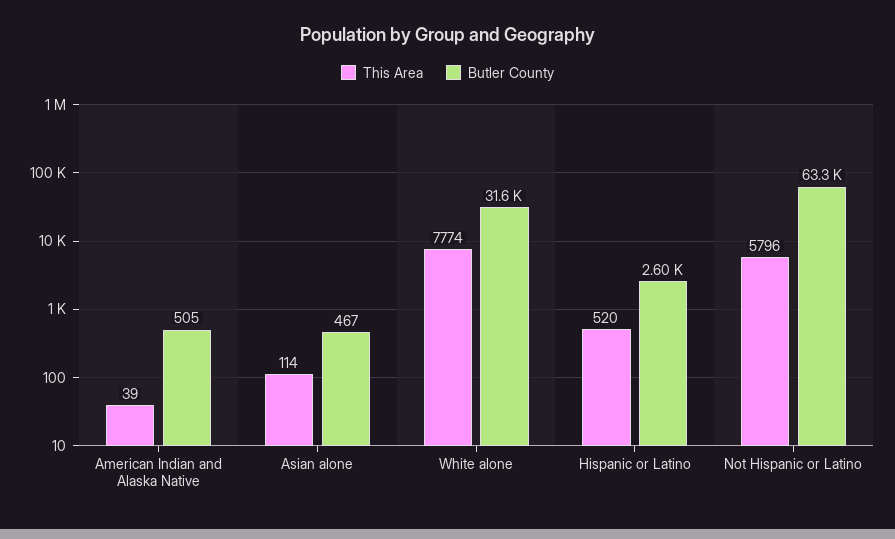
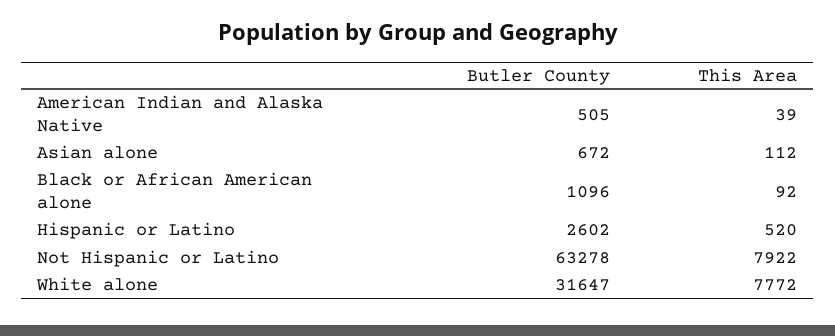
  {
    "This Area": {
      "American Indian and Alaska Native": 39,
-     "Asian alone": 114,
+     "Asian alone": 112,
-     "White alone": 7774,
+     "White alone": 7772,
      "Hispanic or Latino": 520,
-     "Not Hispanic or Latino": 5796
+     "Not Hispanic or Latino": 7922,
+     "Black or African American alone": 92
    },
    "Butler County": {
      "American Indian and Alaska Native": 505,
-     "Asian alone": 467,
+     "Asian alone": 672,
      "White alone": 31647,
      "Hispanic or Latino": 2602,
-     "Not Hispanic or Latino": 63278
+     "Not Hispanic or Latino": 63278,
+     "Black or African American alone": 1096
    }
  }

